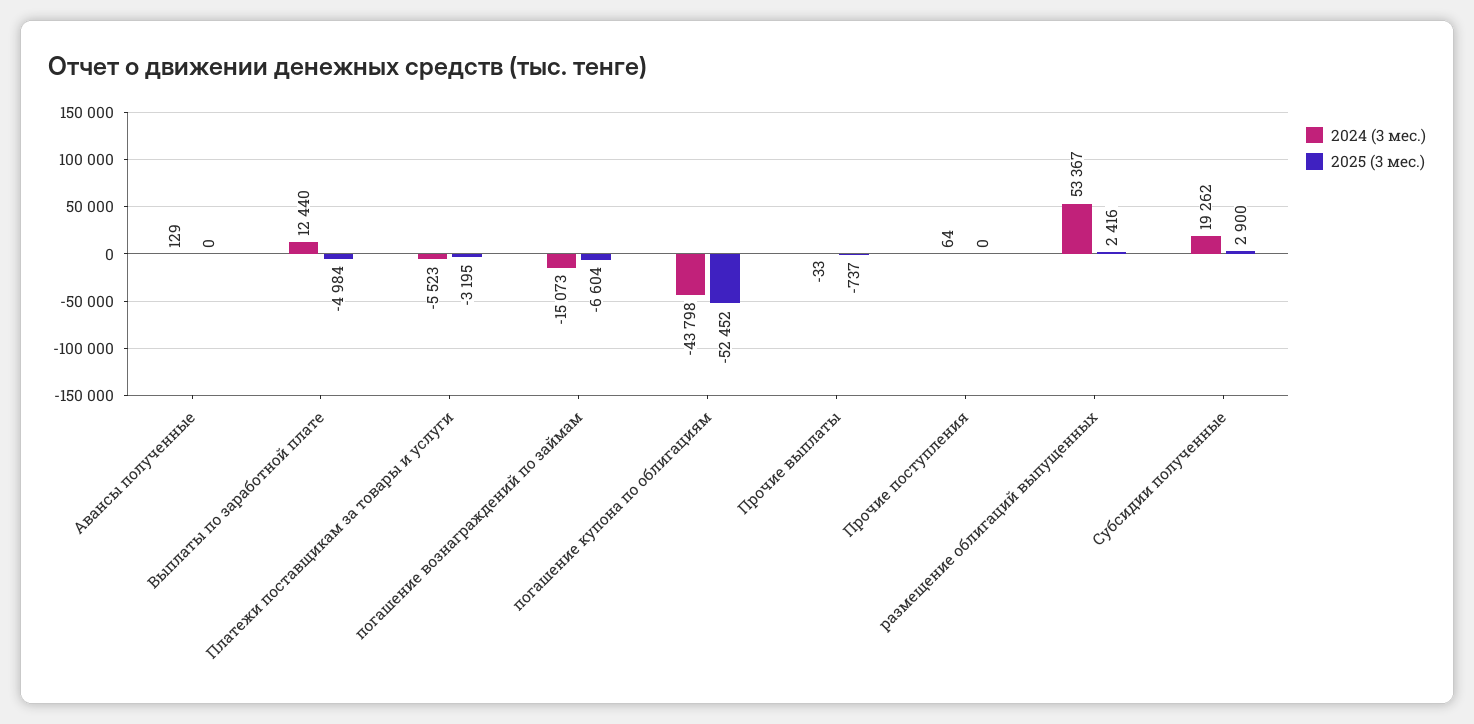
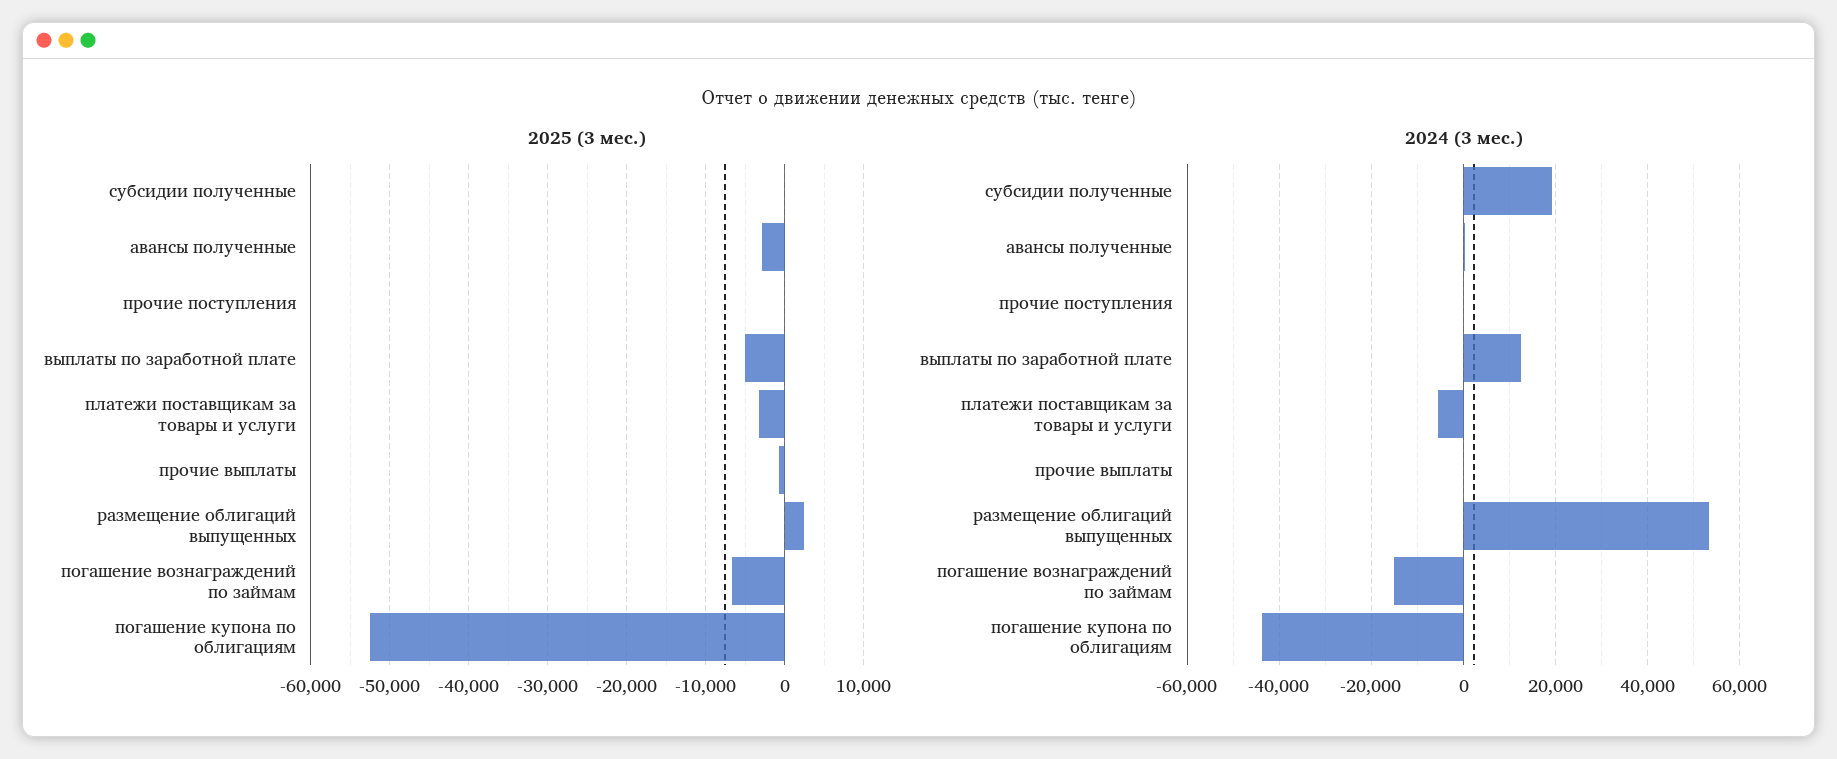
  {
    "2024 (3 мес.)": {
      "Авансы полученные": 129,
      "Выплаты по заработной плате": 12440,
      "Платежи поставщикам за товары и услуги": -5523,
      "погашение вознаграждений по займам": -15073,
      "погашение купона по облигациям": -43798,
      "Прочие выплаты": -33,
      "Прочие поступления": 64,
      "размещение облигаций выпущенных": 53367,
      "Субсидии полученные": 19262
    },
    "2025 (3 мес.)": {
-     "Авансы полученные": 0,
+     "Авансы полученные": -3000,
      "Выплаты по заработной плате": -4984,
      "Платежи поставщикам за товары и услуги": -3195,
      "погашение вознаграждений по займам": -6604,
      "погашение купона по облигациям": -52452,
      "Прочие выплаты": -737,
      "Прочие поступления": 0,
      "размещение облигаций выпущенных": 2416,
-     "Субсидии полученные": 2900
+     "Субсидии полученные": 0
    }
  }

